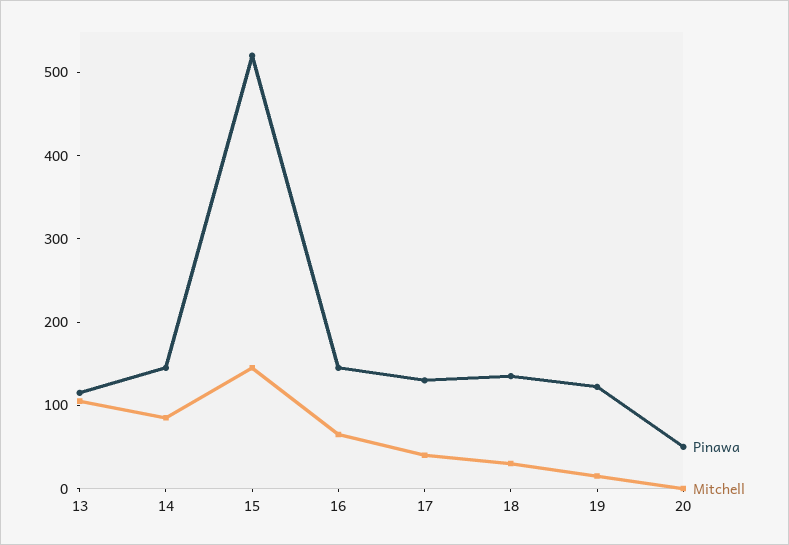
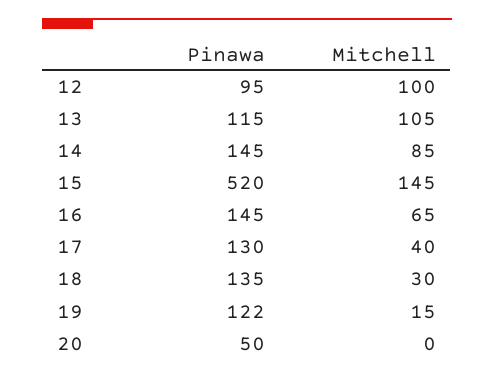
  {
    "Pinawa": {
      "13": 115,
      "14": 145,
      "15": 520,
      "16": 145,
      "17": 130,
      "18": 135,
      "19": 122,
-     "20": 50
+     "20": 50,
+     "12": 95
    },
    "Mitchell": {
      "13": 105,
      "14": 85,
      "15": 145,
      "16": 65,
      "17": 40,
      "18": 30,
      "19": 15,
-     "20": 0
+     "20": 0,
+     "12": 100
    }
  }

